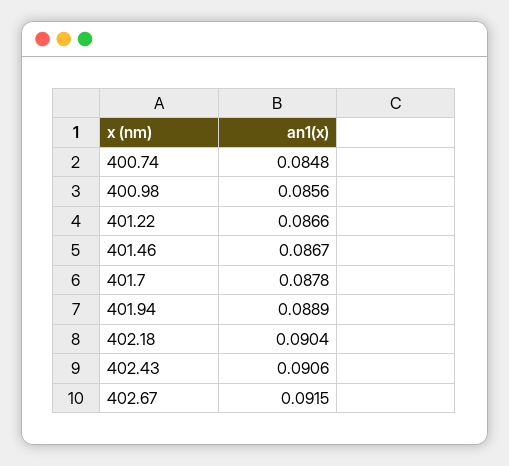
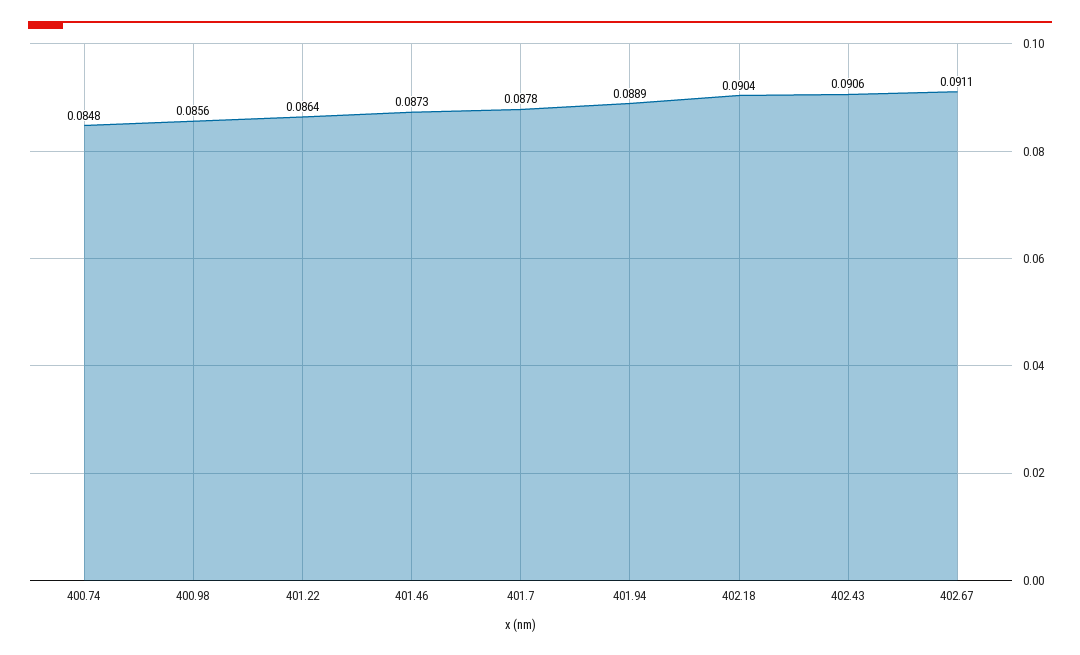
  {
    "400.74": 0.0848,
    "400.98": 0.0856,
-   "401.22": 0.0866,
+   "401.22": 0.0864,
-   "401.46": 0.0867,
+   "401.46": 0.0873,
    "401.7": 0.0878,
    "401.94": 0.0889,
    "402.18": 0.0904,
    "402.43": 0.0906,
-   "402.67": 0.0915
+   "402.67": 0.0911
  }

